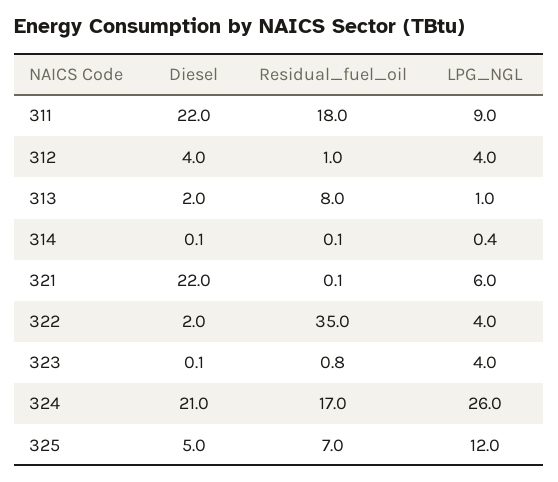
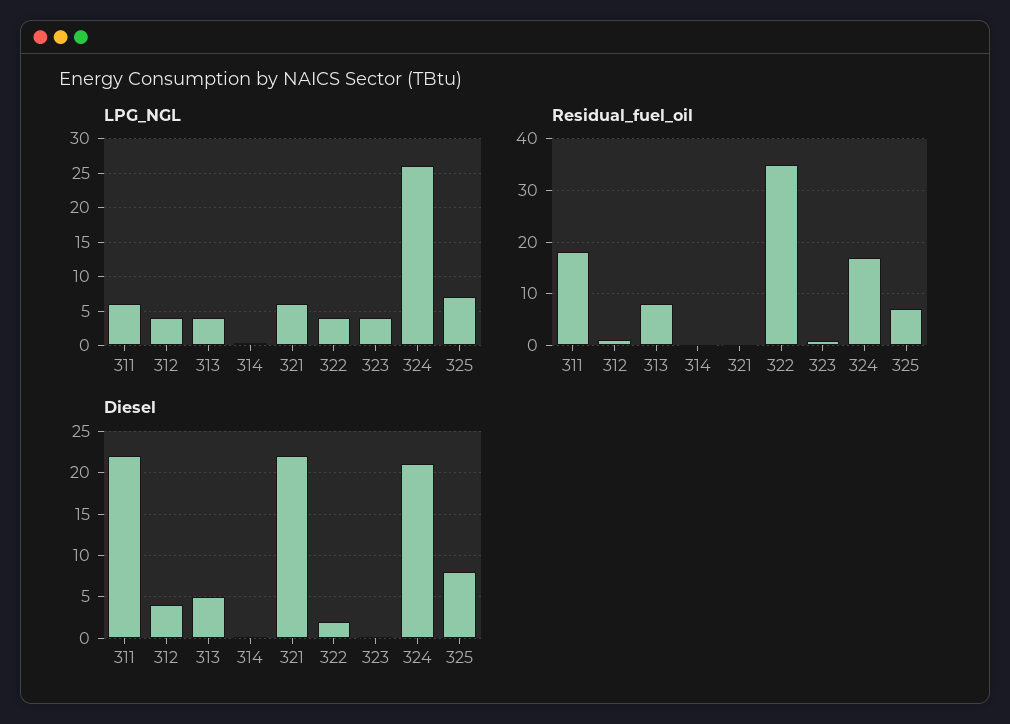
  {
    "Diesel": {
      "311": 22,
      "312": 4,
-     "313": 2,
+     "313": 5,
      "314": 0.1,
      "321": 22,
      "322": 2,
      "323": 0.1,
      "324": 21,
-     "325": 5
+     "325": 8
    },
    "Residual_fuel_oil": {
      "311": 18,
      "312": 1,
      "313": 8,
      "314": 0.1,
      "321": 0.1,
      "322": 35,
      "323": 0.8,
      "324": 17,
      "325": 7
    },
    "LPG_NGL": {
-     "311": 9,
+     "311": 6,
      "312": 4,
-     "313": 1,
+     "313": 4,
      "314": 0.4,
      "321": 6,
      "322": 4,
      "323": 4,
      "324": 26,
-     "325": 12
+     "325": 7
    }
  }

